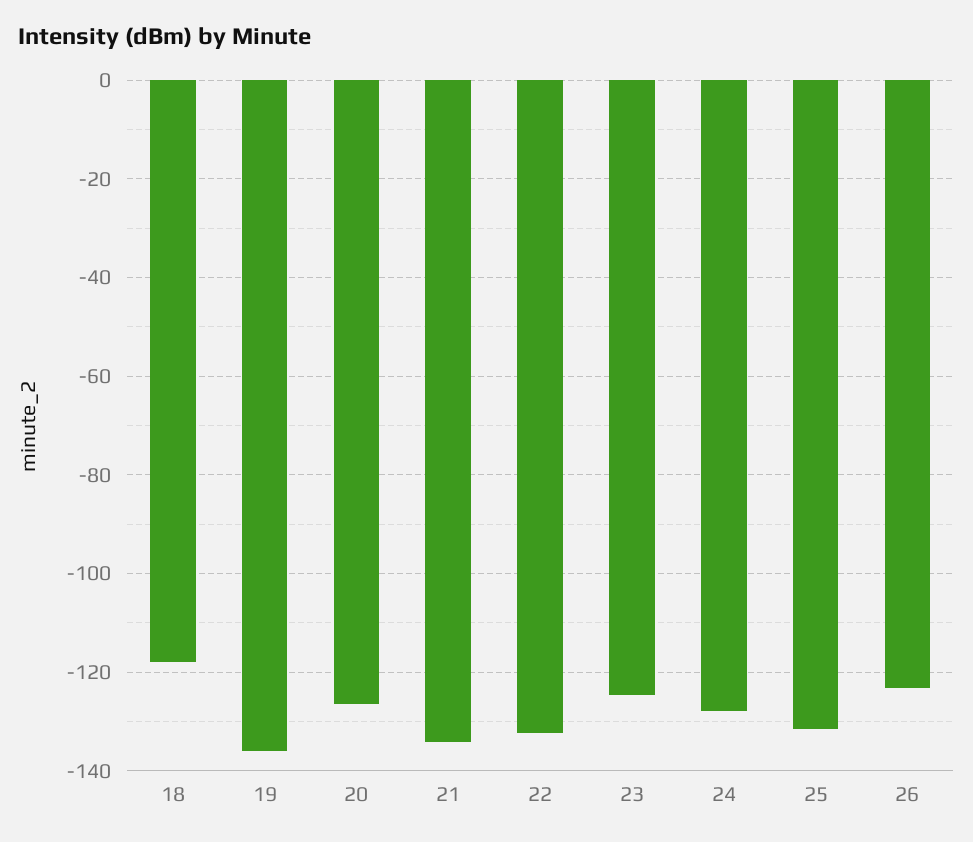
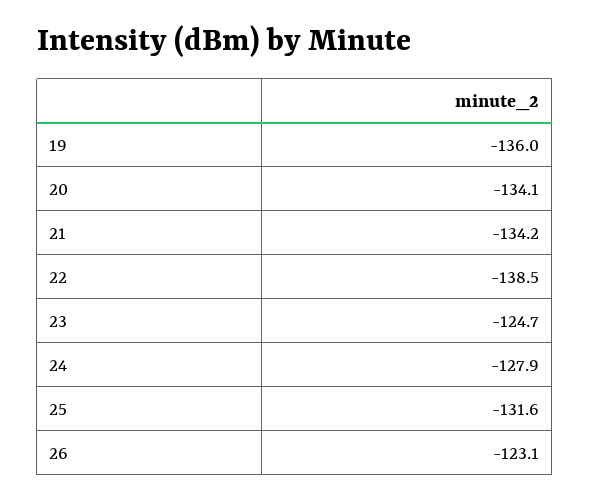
  {
-   "18": -118,
    "19": -136,
-   "20": -126,
+   "20": -134.1,
    "21": -134.2,
-   "22": -132,
+   "22": -138.5,
    "23": -124.7,
    "24": -127.9,
    "25": -131.6,
    "26": -123.1
  }

